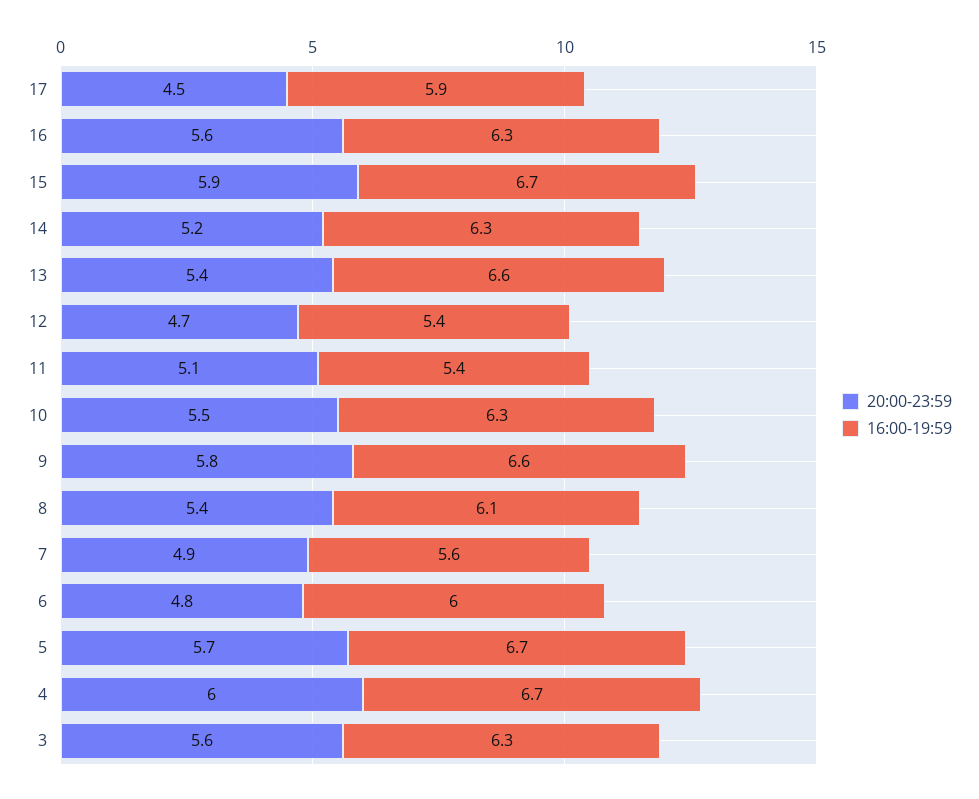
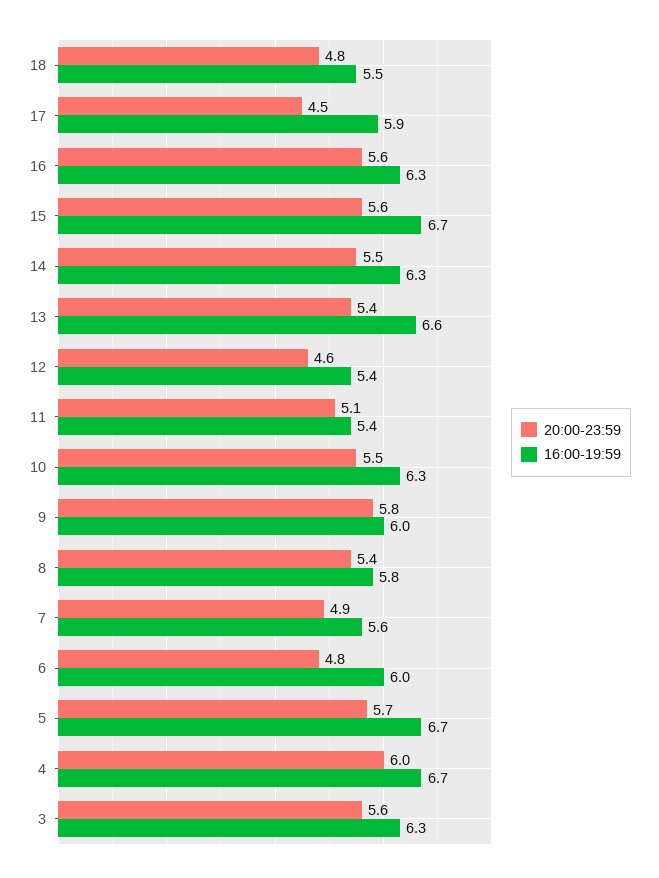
  {
    "20:00-23:59": {
      "17": 4.5,
      "16": 5.6,
-     "15": 5.9,
+     "15": 5.6,
-     "14": 5.2,
+     "14": 5.5,
      "13": 5.4,
-     "12": 4.7,
+     "12": 4.6,
      "11": 5.1,
      "10": 5.5,
      "9": 5.8,
      "8": 5.4,
      "7": 4.9,
      "6": 4.8,
      "5": 5.7,
      "4": 6,
-     "3": 5.6
+     "3": 5.6,
+     "18": 4.8
    },
    "16:00-19:59": {
      "17": 5.9,
      "16": 6.3,
      "15": 6.7,
      "14": 6.3,
      "13": 6.6,
      "12": 5.4,
      "11": 5.4,
      "10": 6.3,
-     "9": 6.6,
+     "9": 6,
-     "8": 6.1,
+     "8": 5.8,
      "7": 5.6,
      "6": 6,
      "5": 6.7,
      "4": 6.7,
-     "3": 6.3
+     "3": 6.3,
+     "18": 5.5
    }
  }

